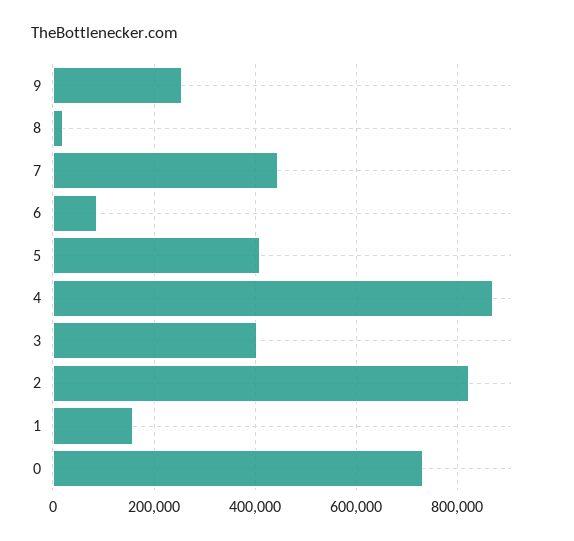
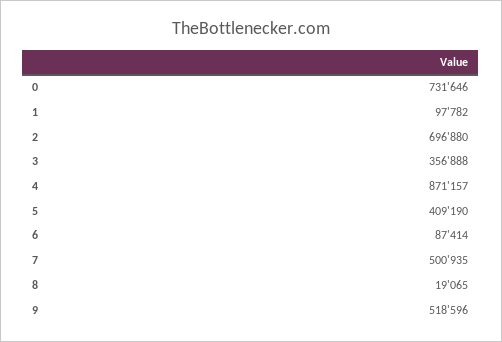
  {
-   "9": 260000,
+   "9": 518596,
    "8": 19065,
-   "7": 440000,
+   "7": 500935,
    "6": 87414,
    "5": 409190,
    "4": 871157,
-   "3": 400000,
+   "3": 356888,
-   "2": 820000,
+   "2": 696880,
-   "1": 160000,
+   "1": 97782,
    "0": 731646
  }

